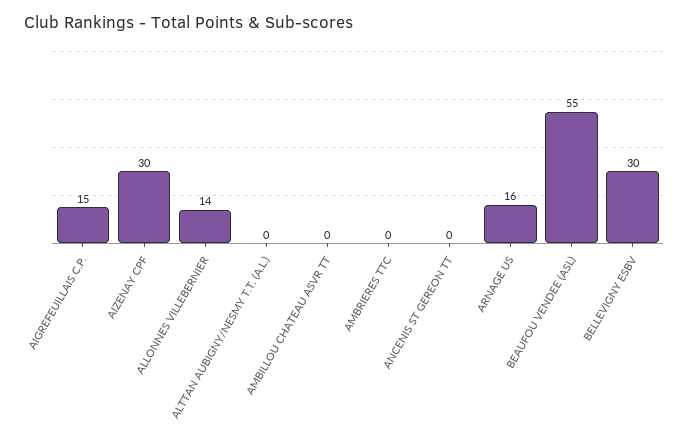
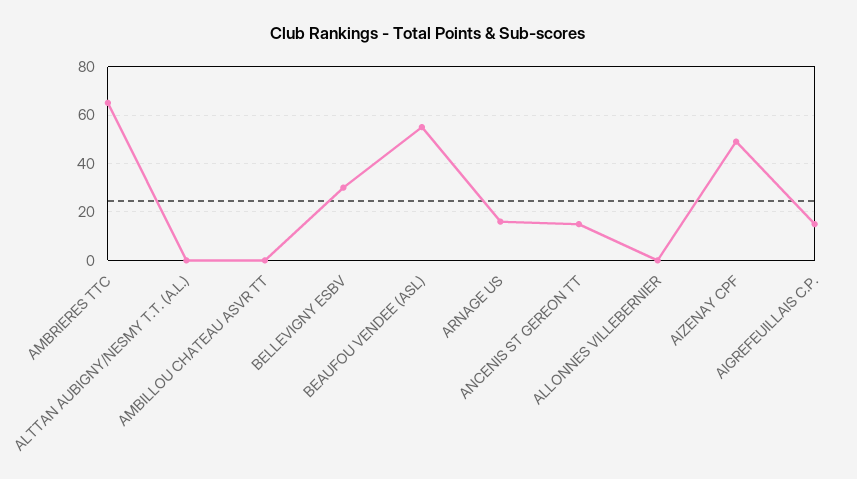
  {
    "AIGREFEUILLAIS C.P.": 15,
-   "AIZENAY CPF": 30,
+   "AIZENAY CPF": 50,
-   "ALLONNES VILLEBERNIER": 14,
+   "ALLONNES VILLEBERNIER": 0,
    "ALTTAN AUBIGNY/NESMY T.T. (A.L.)": 0,
    "AMBILLOU CHATEAU ASVR TT": 0,
-   "AMBRIERES TTC": 0,
+   "AMBRIERES TTC": 65,
-   "ANCENIS ST GEREON TT": 0,
+   "ANCENIS ST GEREON TT": 15,
    "ARNAGE US": 16,
    "BEAUFOU VENDEE (ASL)": 55,
    "BELLEVIGNY ESBV": 30
  }

